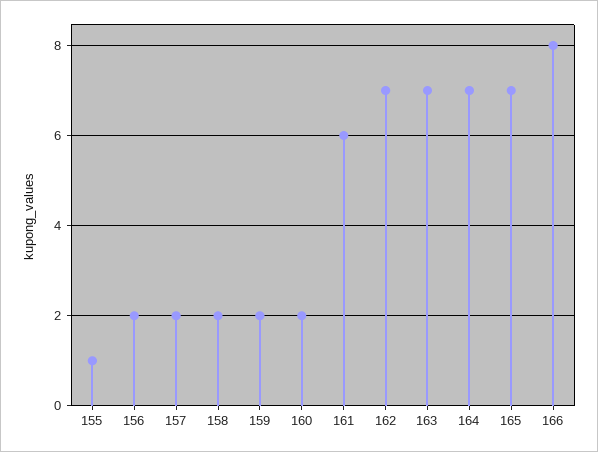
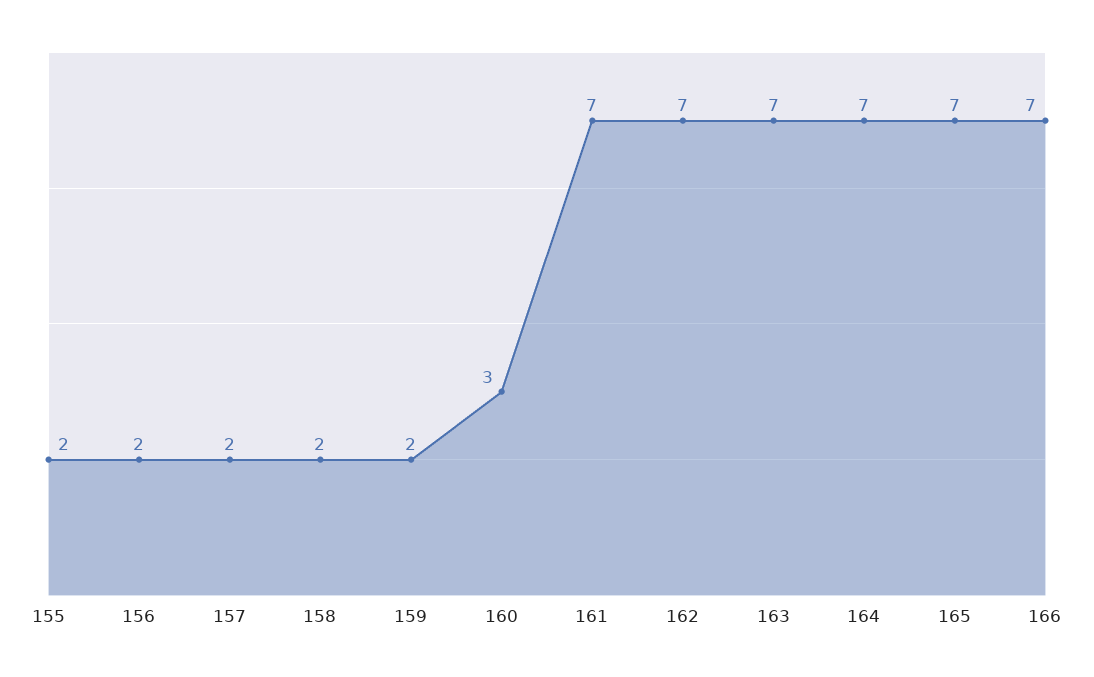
  {
-   "155": 1,
+   "155": 2,
    "156": 2,
    "157": 2,
    "158": 2,
    "159": 2,
-   "160": 2,
+   "160": 3,
-   "161": 6,
+   "161": 7,
    "162": 7,
    "163": 7,
    "164": 7,
    "165": 7,
-   "166": 8
+   "166": 7
  }

